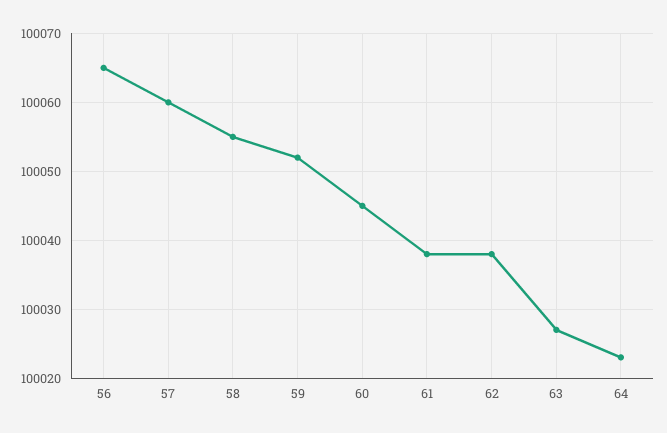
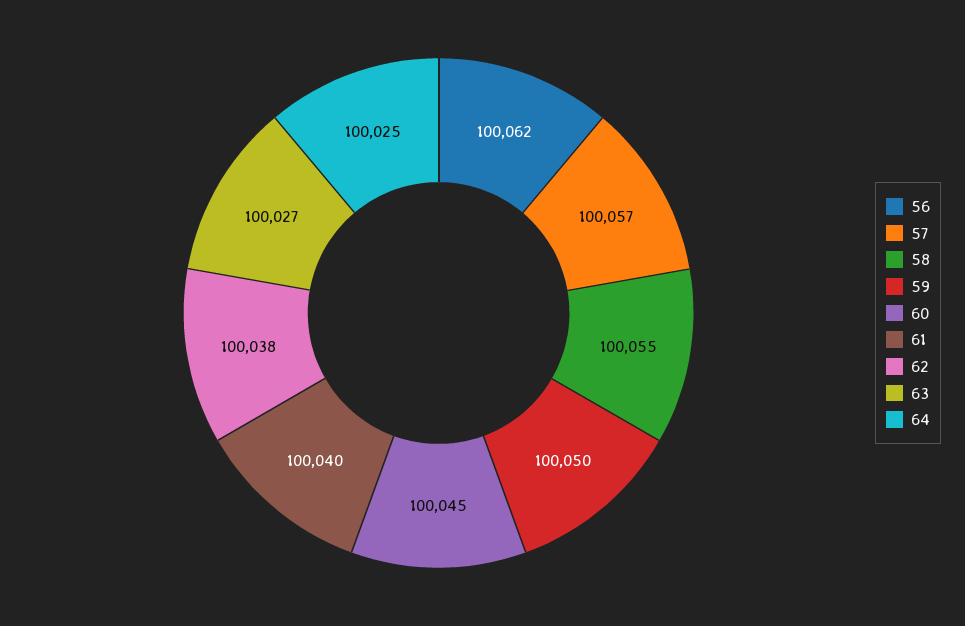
  {
-   "56": 100065,
+   "56": 100062,
-   "57": 100060,
+   "57": 100057,
    "58": 100055,
-   "59": 100052,
+   "59": 100050,
    "60": 100045,
-   "61": 100038,
+   "61": 100040,
    "62": 100038,
    "63": 100027,
-   "64": 100023
+   "64": 100025
  }

